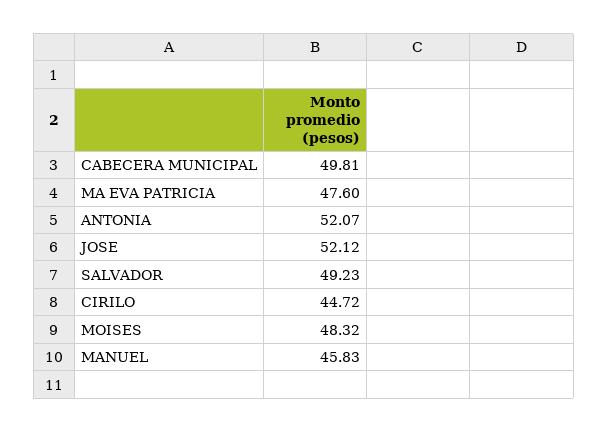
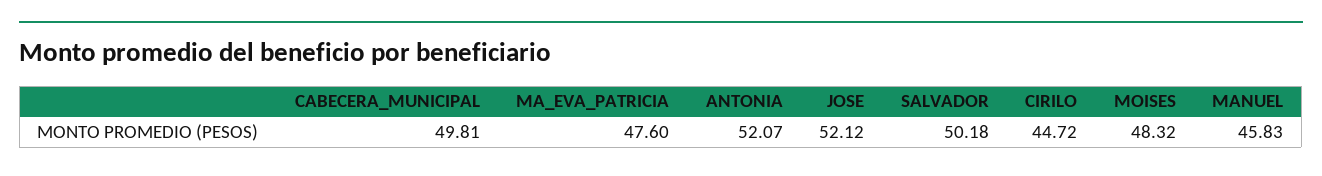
  {
    "CABECERA MUNICIPAL": 49.81,
    "MA EVA PATRICIA": 47.6,
    "ANTONIA": 52.07,
    "JOSE": 52.12,
-   "SALVADOR": 49.23,
+   "SALVADOR": 50.18,
    "CIRILO": 44.72,
    "MOISES": 48.32,
    "MANUEL": 45.83
  }

